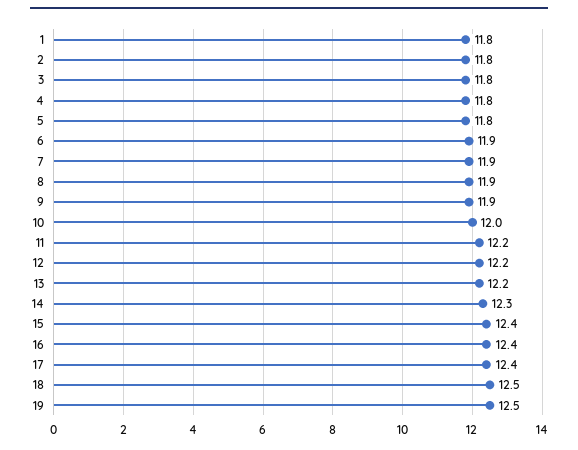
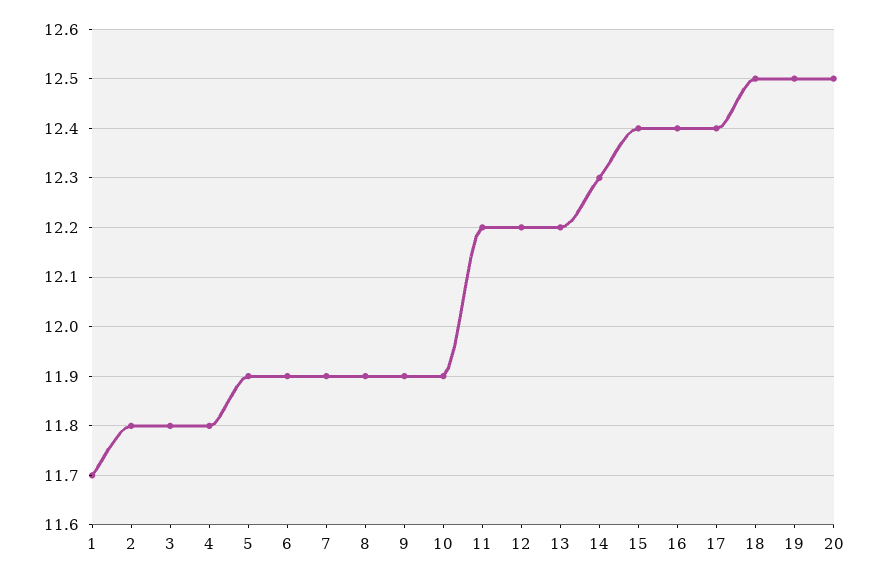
  {
-   "1": 11.8,
+   "1": 11.7,
    "2": 11.8,
    "3": 11.8,
    "4": 11.8,
-   "5": 11.8,
+   "5": 11.9,
    "6": 11.9,
    "7": 11.9,
    "8": 11.9,
    "9": 11.9,
-   "10": 12,
+   "10": 11.9,
    "11": 12.2,
    "12": 12.2,
    "13": 12.2,
    "14": 12.3,
    "15": 12.4,
    "16": 12.4,
    "17": 12.4,
    "18": 12.5,
-   "19": 12.5
+   "19": 12.5,
+   "20": 12.5
  }

